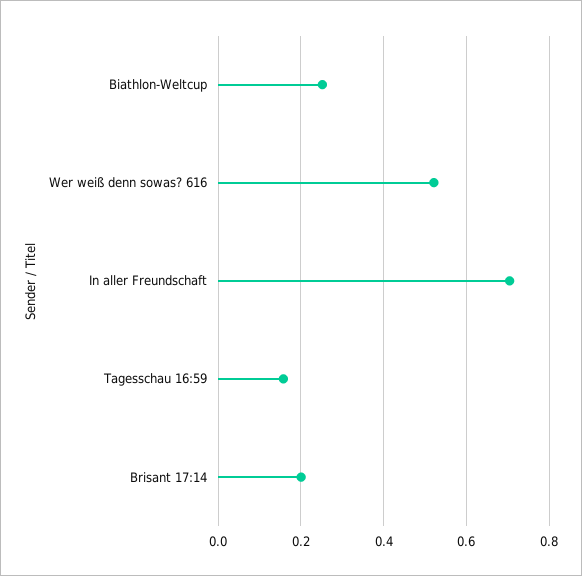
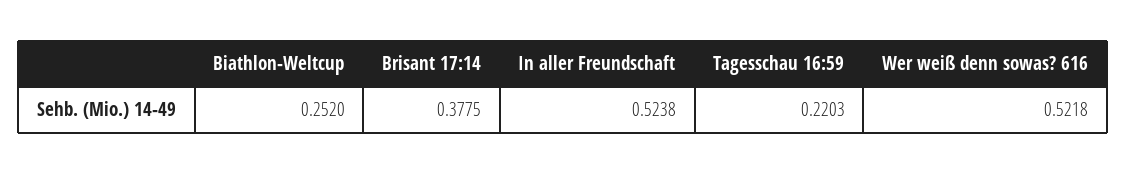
  {
    "Biathlon-Weltcup": 0.252,
    "Wer weiß denn sowas? 616": 0.5218,
-   "In aller Freundschaft": 0.7,
+   "In aller Freundschaft": 0.5238,
-   "Tagesschau 16:59": 0.16,
+   "Tagesschau 16:59": 0.2203,
-   "Brisant 17:14": 0.2
+   "Brisant 17:14": 0.3775
  }

